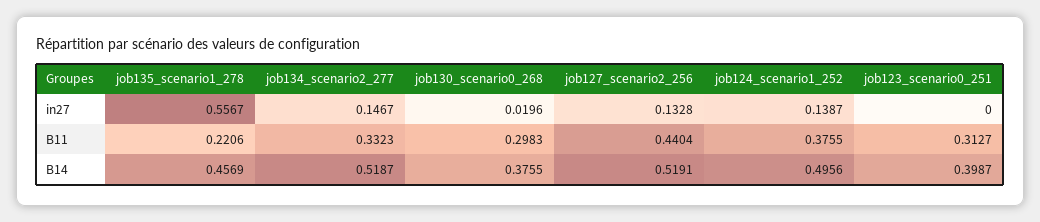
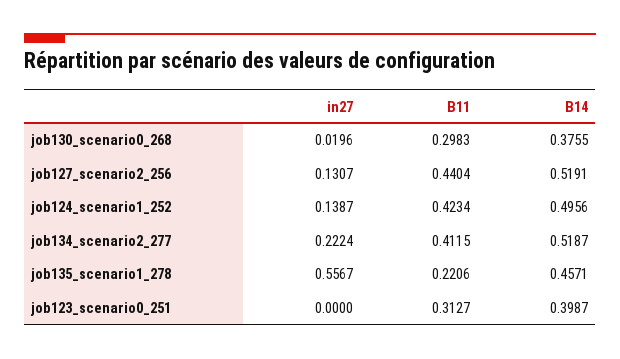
  {
    "job135_scenario1_278": {
      "in27": 0.5567,
      "B11": 0.2206,
-     "B14": 0.4569
+     "B14": 0.4571
    },
    "job134_scenario2_277": {
-     "in27": 0.1467,
+     "in27": 0.2224,
-     "B11": 0.3323,
+     "B11": 0.4115,
      "B14": 0.5187
    },
    "job130_scenario0_268": {
      "in27": 0.0196,
      "B11": 0.2983,
      "B14": 0.3755
    },
    "job127_scenario2_256": {
-     "in27": 0.1328,
+     "in27": 0.1307,
      "B11": 0.4404,
      "B14": 0.5191
    },
    "job124_scenario1_252": {
      "in27": 0.1387,
-     "B11": 0.3755,
+     "B11": 0.4234,
      "B14": 0.4956
    },
    "job123_scenario0_251": {
      "in27": 0,
      "B11": 0.3127,
      "B14": 0.3987
    }
  }

